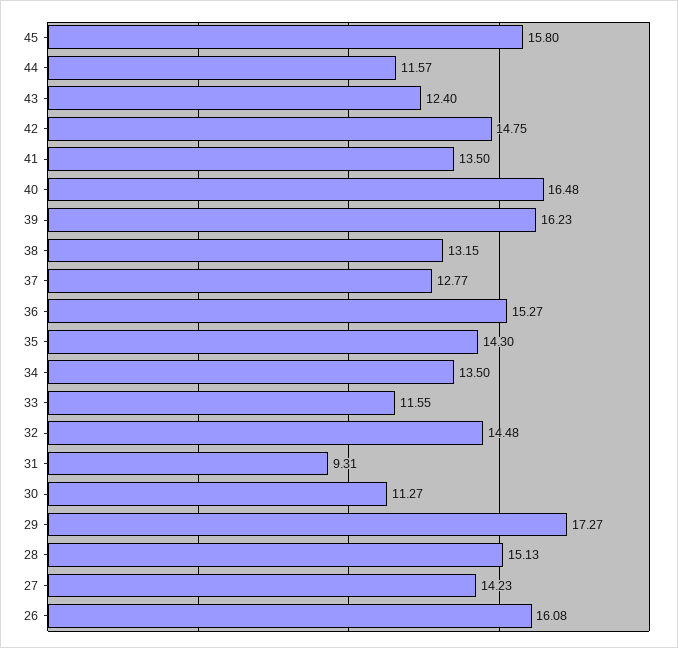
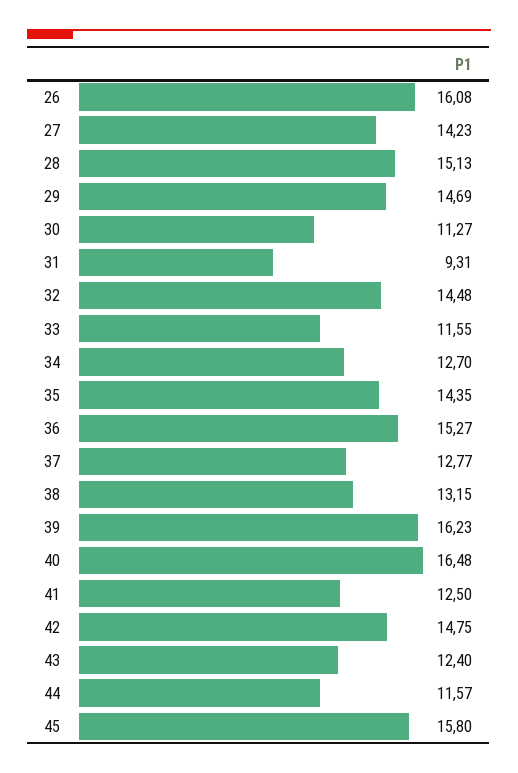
  {
    "45": 15.8,
    "44": 11.57,
    "43": 12.4,
    "42": 14.75,
-   "41": 13.5,
+   "41": 12.5,
    "40": 16.48,
    "39": 16.23,
    "38": 13.15,
    "37": 12.77,
    "36": 15.27,
-   "35": 14.3,
+   "35": 14.35,
-   "34": 13.5,
+   "34": 12.7,
    "33": 11.55,
    "32": 14.48,
    "31": 9.31,
    "30": 11.27,
-   "29": 17.27,
+   "29": 14.69,
    "28": 15.13,
    "27": 14.23,
    "26": 16.08
  }

